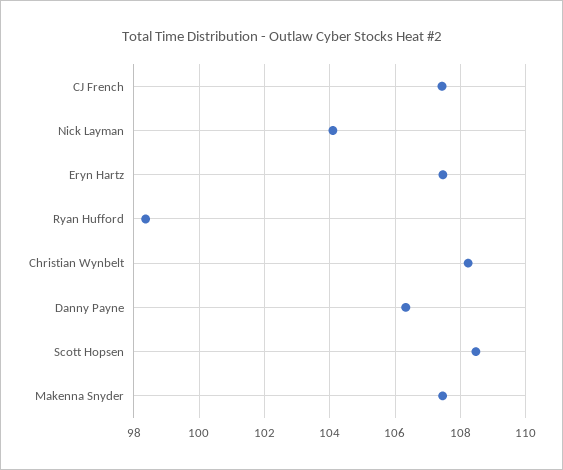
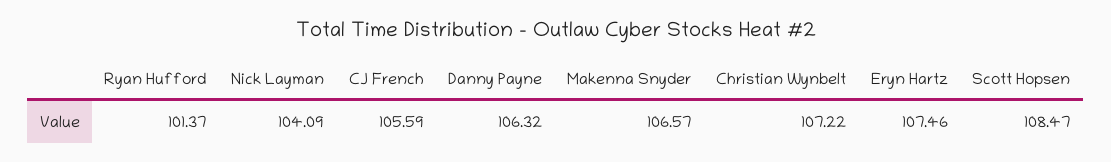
  {
-   "CJ French": 107.4,
+   "CJ French": 105.59,
    "Nick Layman": 104.09,
    "Eryn Hartz": 107.46,
-   "Ryan Hufford": 98.4,
+   "Ryan Hufford": 101.37,
-   "Christian Wynbelt": 108.2,
+   "Christian Wynbelt": 107.22,
    "Danny Payne": 106.32,
    "Scott Hopsen": 108.47,
-   "Makenna Snyder": 107.4
+   "Makenna Snyder": 106.57
  }

